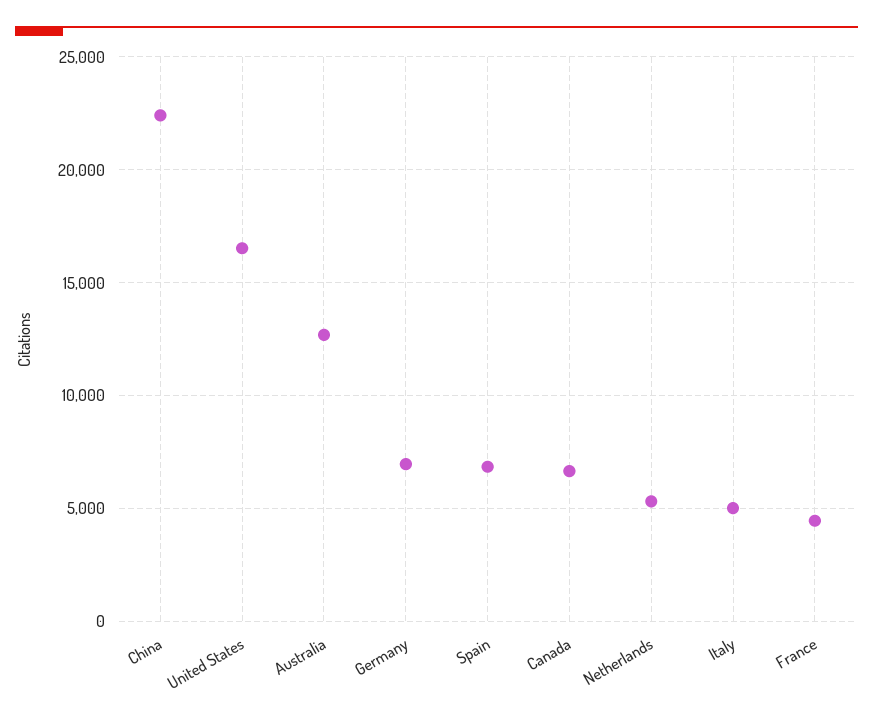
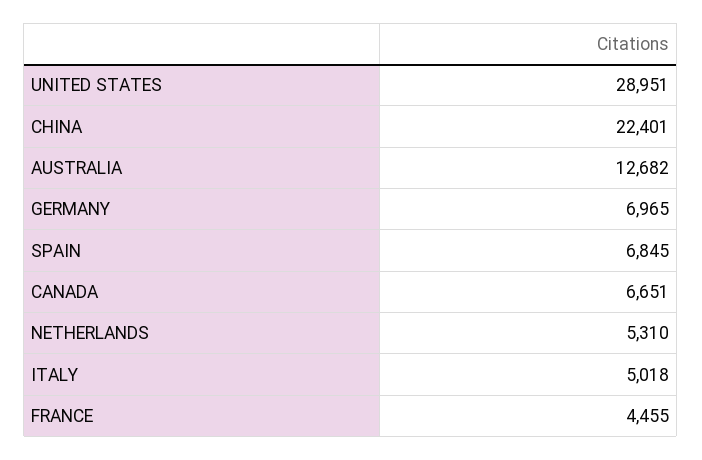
  {
    "China": 22401,
-   "United States": 16500,
+   "United States": 28951,
    "Australia": 12682,
    "Germany": 6965,
    "Spain": 6845,
    "Canada": 6651,
    "Netherlands": 5310,
    "Italy": 5018,
    "France": 4455
  }

